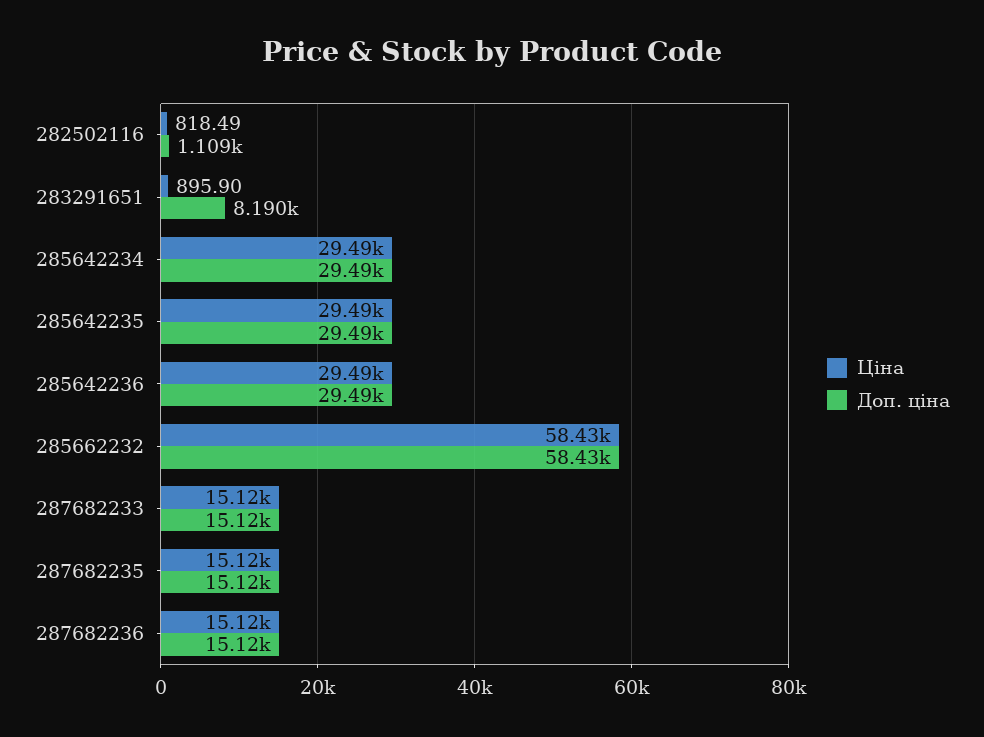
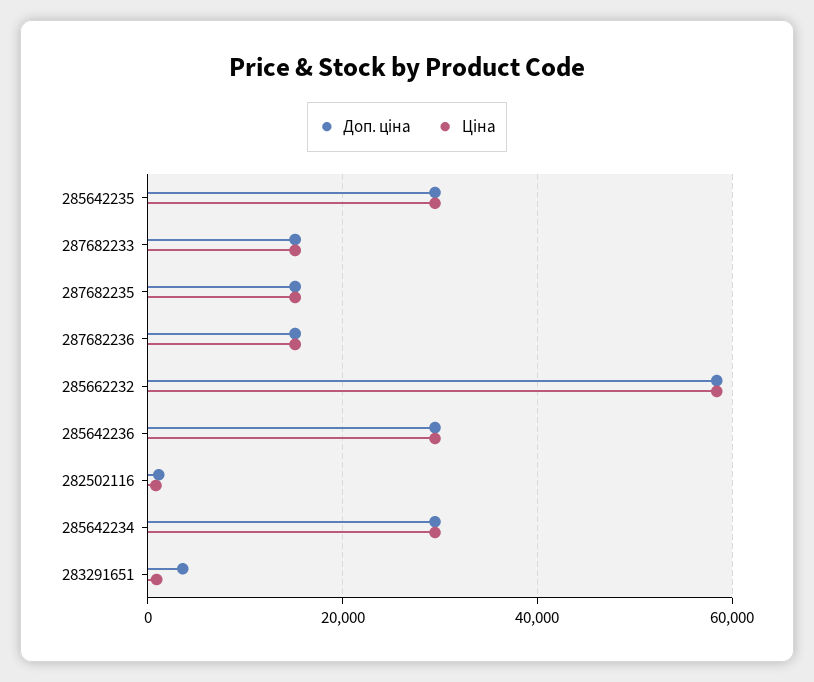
  {
    "Ціна": {
      "282502116": 818.49,
      "283291651": 895.9,
      "285642234": 29490,
      "285642235": 29490,
      "285642236": 29490,
      "285662232": 58430,
      "287682233": 15120,
      "287682235": 15120,
      "287682236": 15120
    },
    "Доп. ціна": {
      "282502116": 1109,
-     "283291651": 8190,
+     "283291651": 4000,
      "285642234": 29490,
      "285642235": 29490,
      "285642236": 29490,
      "285662232": 58430,
      "287682233": 15120,
      "287682235": 15120,
      "287682236": 15120
    }
  }

